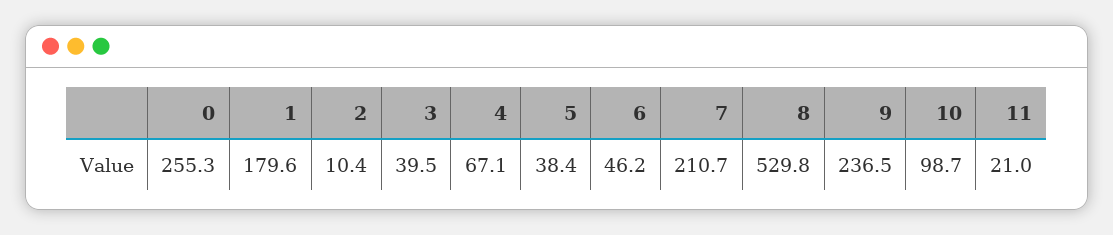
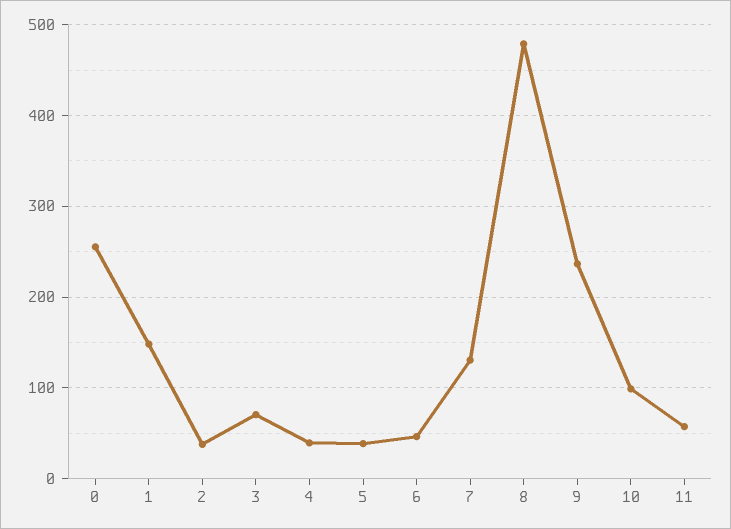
  {
    "0": 255.3,
-   "1": 179.6,
+   "1": 150,
-   "2": 10.4,
+   "2": 40,
-   "3": 39.5,
+   "3": 70,
-   "4": 67.1,
+   "4": 40,
    "5": 38.4,
    "6": 46.2,
-   "7": 210.7,
+   "7": 130,
-   "8": 529.8,
+   "8": 480,
    "9": 236.5,
    "10": 98.7,
-   "11": 21
+   "11": 60
  }

